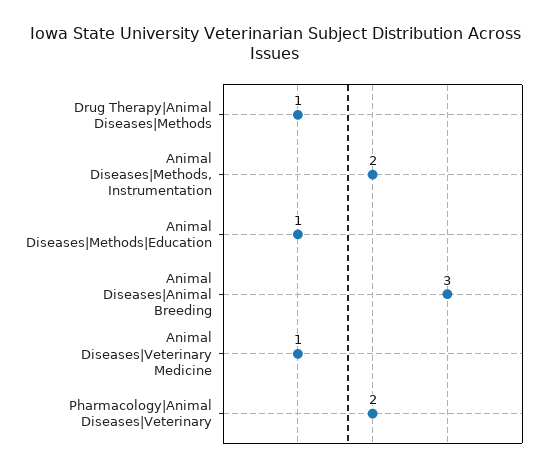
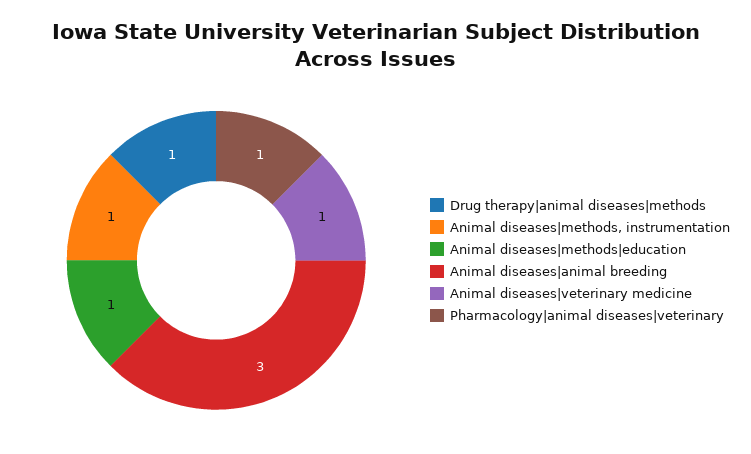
  {
    "Drug Therapy|Animal Diseases|Methods": 1,
-   "Animal Diseases|Methods, Instrumentation": 2,
+   "Animal Diseases|Methods, Instrumentation": 1,
    "Animal Diseases|Methods|Education": 1,
    "Animal Diseases|Animal Breeding": 3,
    "Animal Diseases|Veterinary Medicine": 1,
-   "Pharmacology|Animal Diseases|Veterinary": 2
+   "Pharmacology|Animal Diseases|Veterinary": 1
  }

